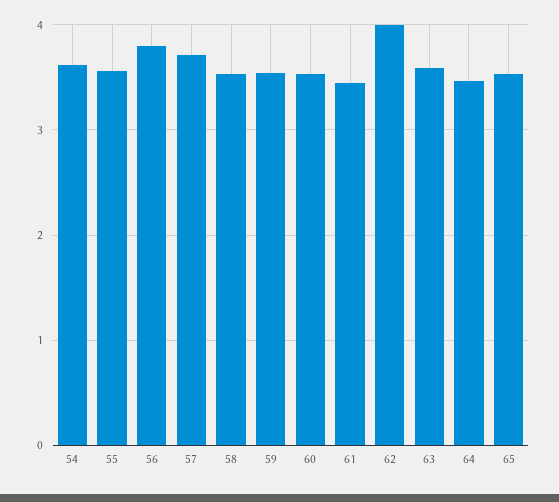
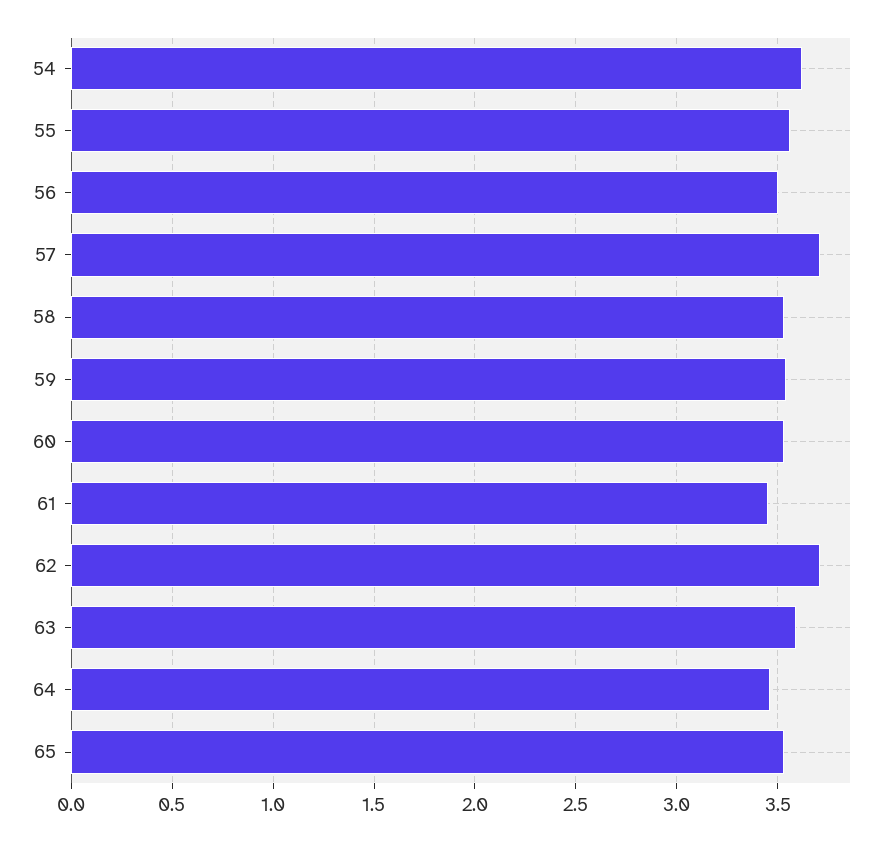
  {
    "54": 3.6,
    "55": 3.55,
-   "56": 3.8,
+   "56": 3.5,
    "57": 3.7,
    "58": 3.55,
    "59": 3.55,
    "60": 3.55,
    "61": 3.45,
-   "62": 4,
+   "62": 3.7,
    "63": 3.6,
    "64": 3.45,
    "65": 3.55
  }

